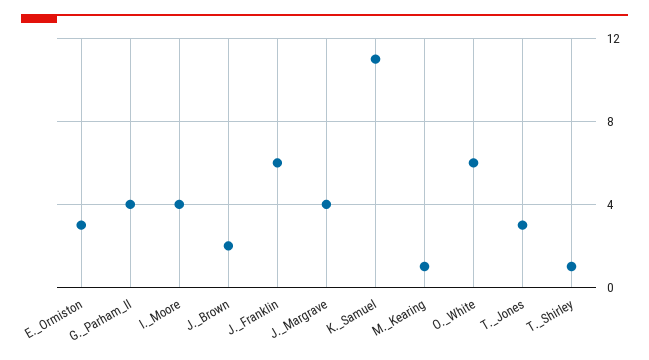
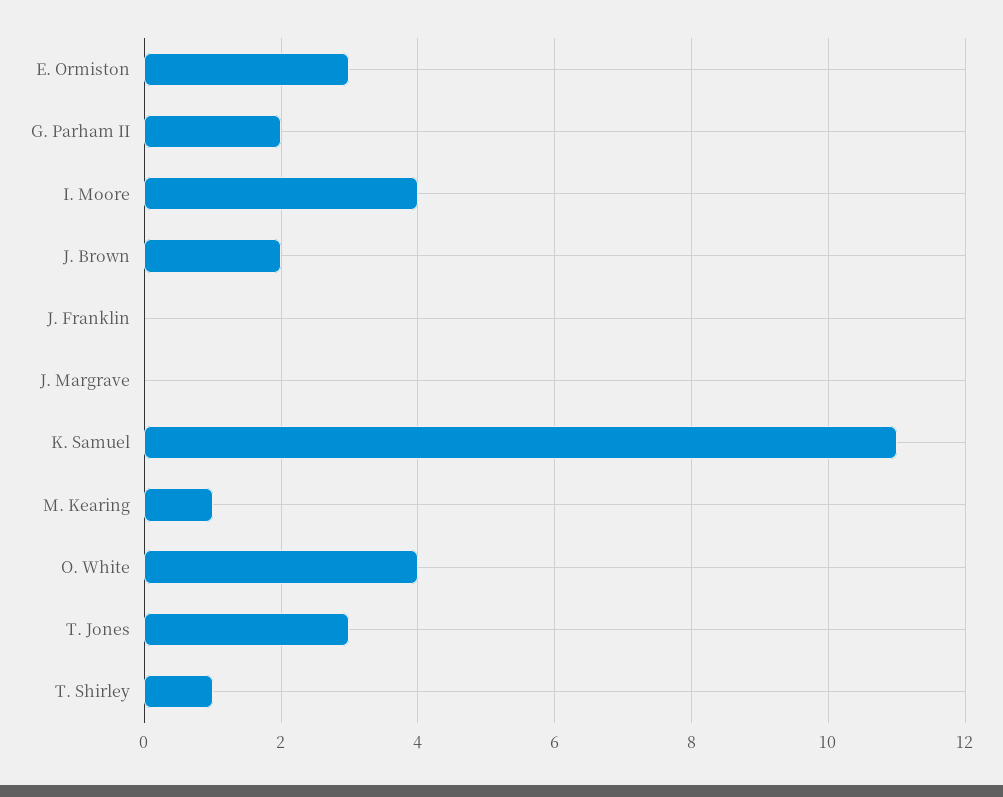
  {
    "E._Ormiston": 3,
-   "G._Parham_II": 4,
+   "G._Parham_II": 2,
    "I._Moore": 4,
    "J._Brown": 2,
-   "J._Franklin": 6,
+   "J._Franklin": 0,
-   "J._Margrave": 4,
+   "J._Margrave": 0,
    "K._Samuel": 11,
    "M._Kearing": 1,
-   "O._White": 6,
+   "O._White": 4,
    "T._Jones": 3,
    "T._Shirley": 1
  }

